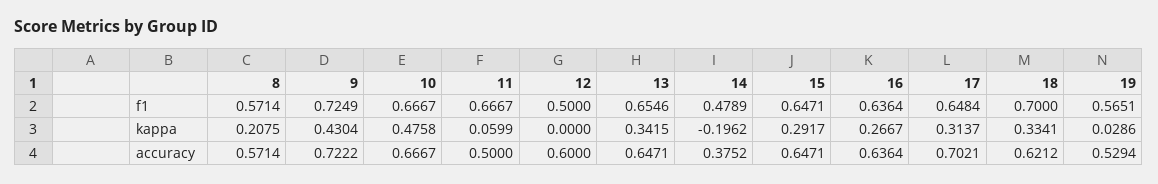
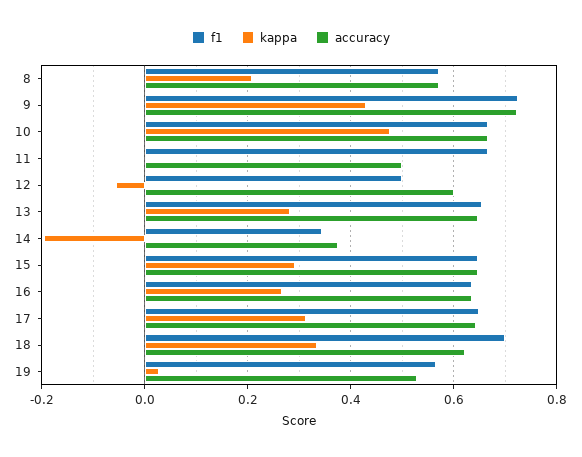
  {
    "f1": {
      "8": 0.5714,
      "9": 0.7249,
      "10": 0.6667,
      "11": 0.6667,
      "12": 0.5,
      "13": 0.6546,
-     "14": 0.4789,
+     "14": 0.34,
      "15": 0.6471,
      "16": 0.6364,
      "17": 0.6484,
      "18": 0.7,
      "19": 0.5651
    },
    "kappa": {
      "8": 0.2075,
      "9": 0.4304,
      "10": 0.4758,
-     "11": 0.0599,
+     "11": 0,
-     "12": 0,
+     "12": -0.06,
-     "13": 0.3415,
+     "13": 0.28,
      "14": -0.1962,
      "15": 0.2917,
      "16": 0.2667,
      "17": 0.3137,
      "18": 0.3341,
      "19": 0.0286
    },
    "accuracy": {
      "8": 0.5714,
      "9": 0.7222,
      "10": 0.6667,
      "11": 0.5,
      "12": 0.6,
      "13": 0.6471,
      "14": 0.3752,
      "15": 0.6471,
      "16": 0.6364,
-     "17": 0.7021,
+     "17": 0.64,
      "18": 0.6212,
      "19": 0.5294
    }
  }

